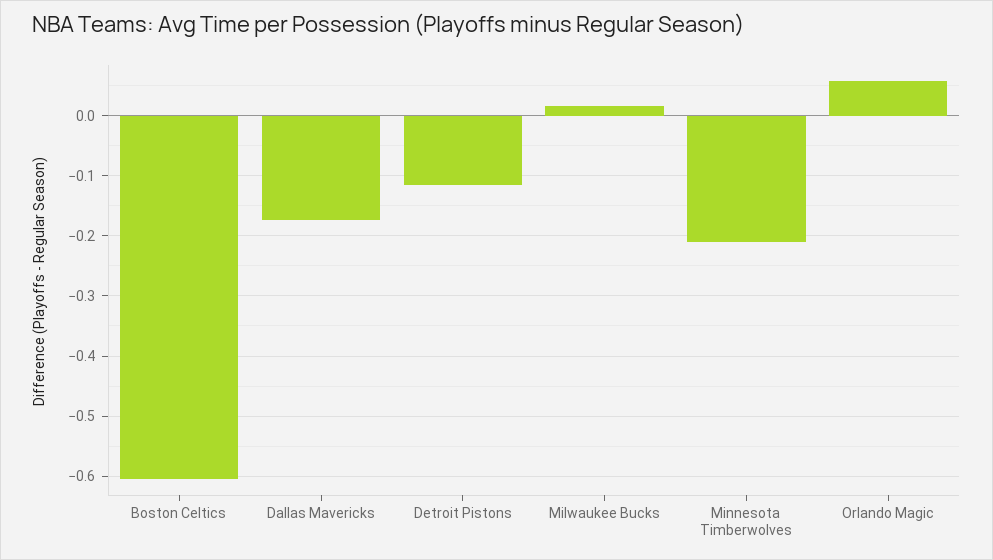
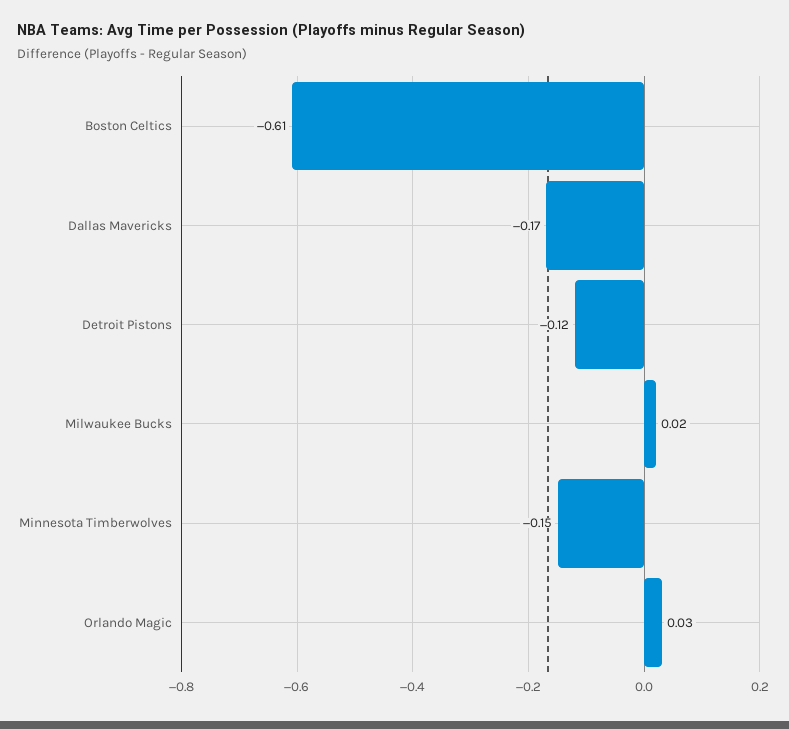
  {
    "Boston Celtics": -0.61,
    "Dallas Mavericks": -0.17,
    "Detroit Pistons": -0.12,
    "Milwaukee Bucks": 0.02,
-   "Minnesota Timberwolves": -0.21,
+   "Minnesota Timberwolves": -0.15,
-   "Orlando Magic": 0.06
+   "Orlando Magic": 0.03
  }

